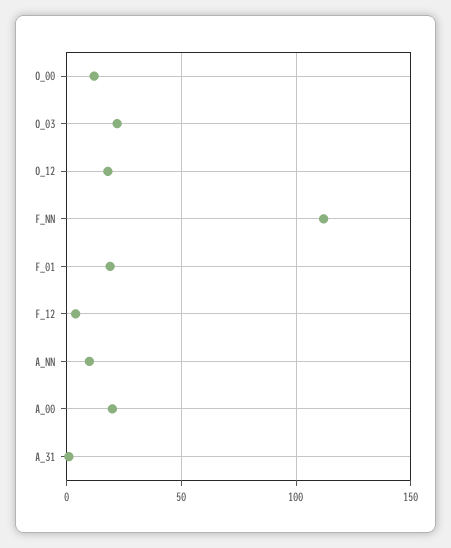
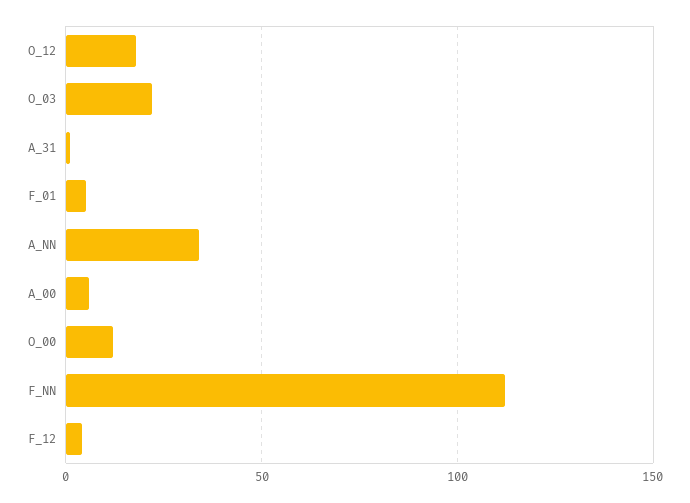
  {
    "O_00": 10,
    "O_03": 20,
    "O_12": 20,
    "F_NN": 110,
-   "F_01": 20,
+   "F_01": 5,
    "F_12": 5,
-   "A_NN": 10,
+   "A_NN": 35,
-   "A_00": 20,
+   "A_00": 5,
    "A_31": 0
  }

